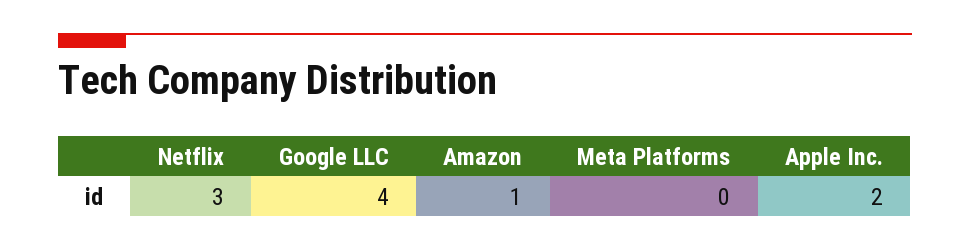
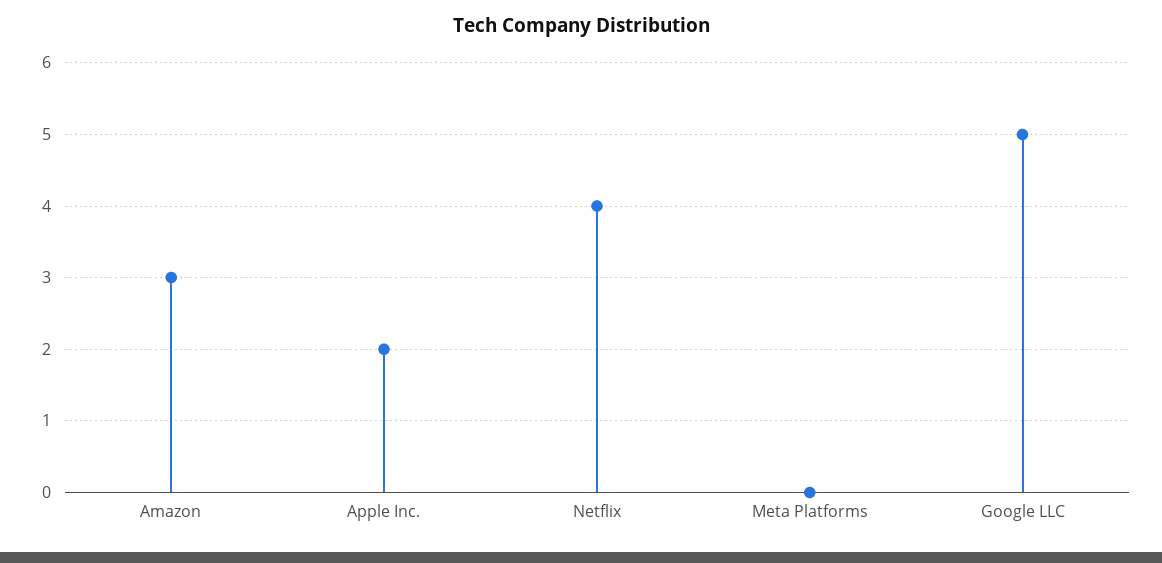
  {
-   "Netflix": 3,
+   "Netflix": 4,
-   "Google LLC": 4,
+   "Google LLC": 5,
-   "Amazon": 1,
+   "Amazon": 3,
    "Meta Platforms": 0,
    "Apple Inc.": 2
  }

